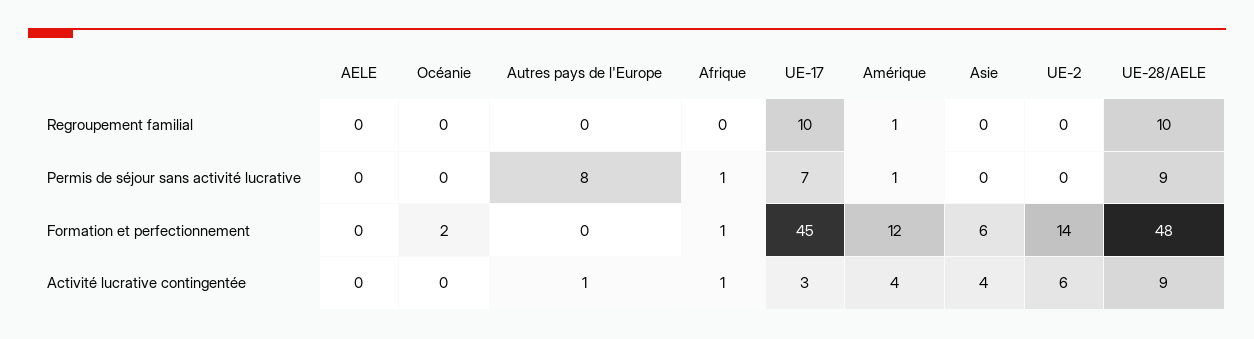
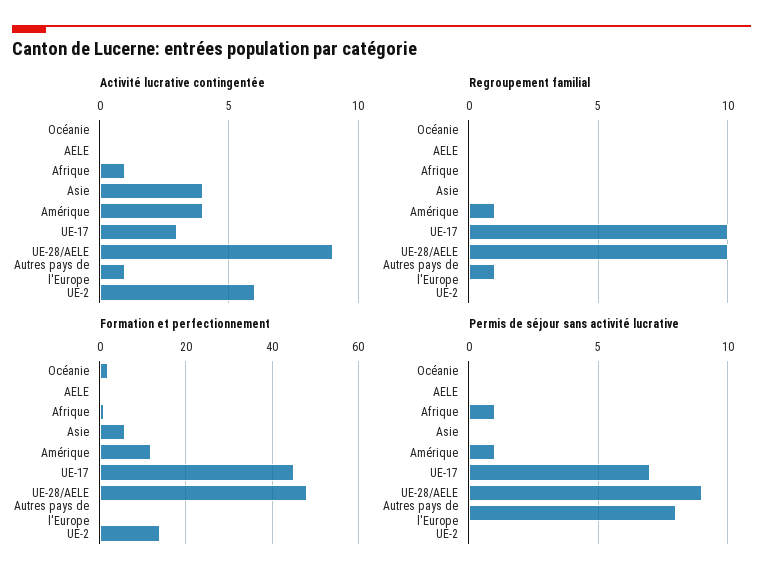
  {
    "Regroupement familial": {
      "AELE": 0,
      "Océanie": 0,
-     "Autres pays de l'Europe": 0,
+     "Autres pays de l'Europe": 1,
      "Afrique": 0,
      "UE-17": 10,
      "Amérique": 1,
      "Asie": 0,
      "UE-2": 0,
      "UE-28/AELE": 10
    },
    "Permis de séjour sans activité lucrative": {
      "AELE": 0,
      "Océanie": 0,
      "Autres pays de l'Europe": 8,
      "Afrique": 1,
      "UE-17": 7,
      "Amérique": 1,
      "Asie": 0,
      "UE-2": 0,
      "UE-28/AELE": 9
    },
    "Formation et perfectionnement": {
      "AELE": 0,
      "Océanie": 2,
      "Autres pays de l'Europe": 0,
      "Afrique": 1,
      "UE-17": 45,
      "Amérique": 12,
      "Asie": 6,
      "UE-2": 14,
      "UE-28/AELE": 48
    },
    "Activité lucrative contingentée": {
      "AELE": 0,
      "Océanie": 0,
      "Autres pays de l'Europe": 1,
      "Afrique": 1,
      "UE-17": 3,
      "Amérique": 4,
      "Asie": 4,
      "UE-2": 6,
      "UE-28/AELE": 9
    }
  }

